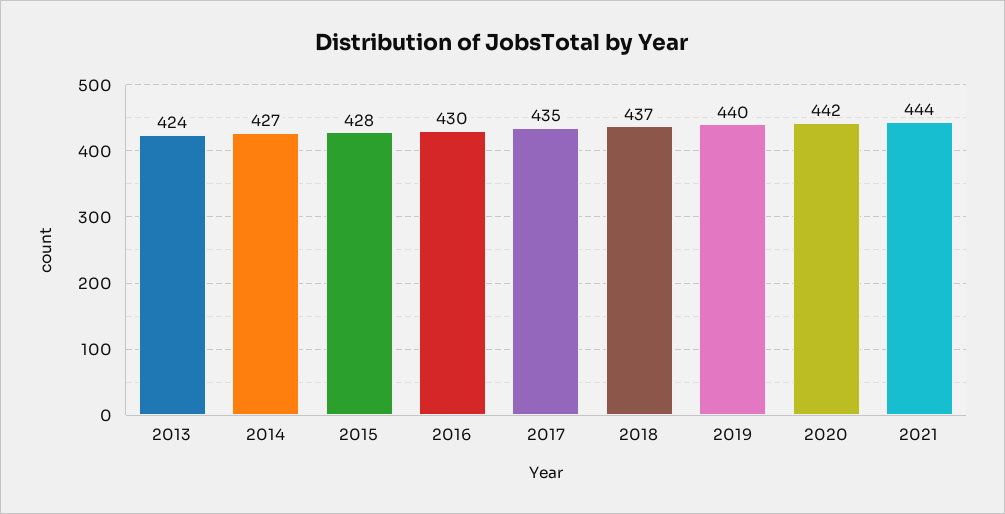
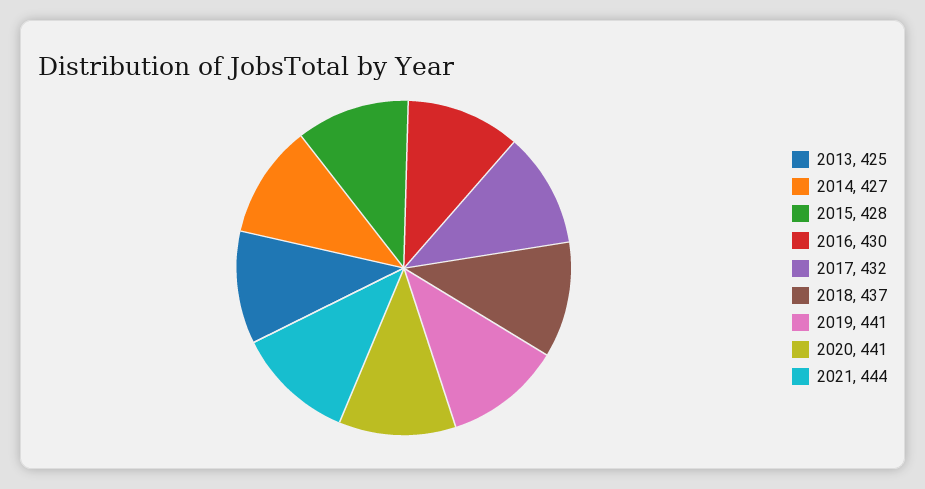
  {
-   "2013": 424,
+   "2013": 425,
    "2014": 427,
    "2015": 428,
    "2016": 430,
-   "2017": 435,
+   "2017": 432,
    "2018": 437,
-   "2019": 440,
+   "2019": 441,
-   "2020": 442,
+   "2020": 441,
    "2021": 444
  }

